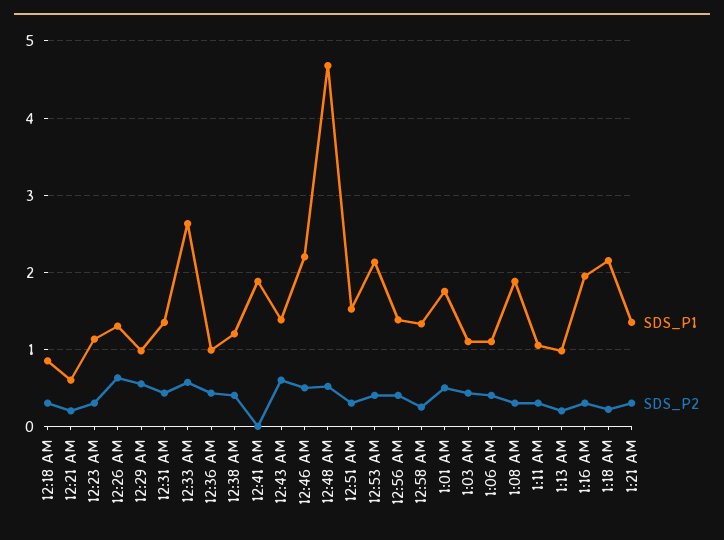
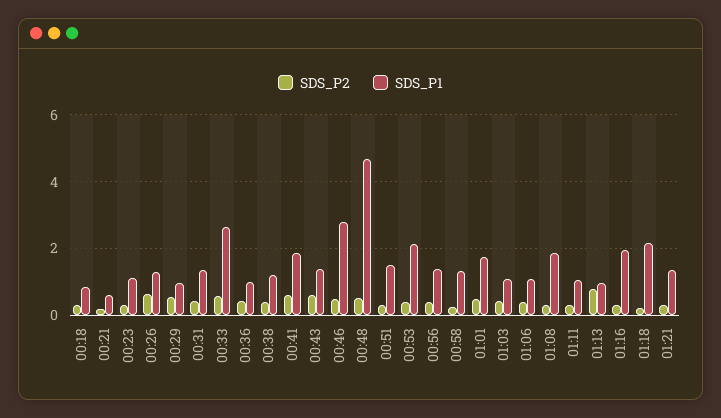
  {
    "SDS_P1": {
      "12:18 AM": 0.9,
      "12:21 AM": 0.6,
      "12:23 AM": 1.1,
      "12:26 AM": 1.3,
      "12:29 AM": 1,
      "12:31 AM": 1.4,
      "12:33 AM": 2.6,
      "12:36 AM": 1,
      "12:38 AM": 1.2,
      "12:41 AM": 1.9,
      "12:43 AM": 1.4,
-     "12:46 AM": 2.2,
+     "12:46 AM": 2.8,
      "12:48 AM": 4.7,
      "12:51 AM": 1.5,
      "12:53 AM": 2.1,
      "12:56 AM": 1.4,
      "12:58 AM": 1.3,
      "1:01 AM": 1.8,
      "1:03 AM": 1.1,
      "1:06 AM": 1.1,
      "1:08 AM": 1.9,
      "1:11 AM": 1.1,
      "1:13 AM": 1,
      "1:16 AM": 2,
      "1:18 AM": 2.2,
      "1:21 AM": 1.4
    },
    "SDS_P2": {
      "12:18 AM": 0.3,
      "12:21 AM": 0.2,
      "12:23 AM": 0.3,
      "12:26 AM": 0.6,
      "12:29 AM": 0.6,
      "12:31 AM": 0.4,
      "12:33 AM": 0.6,
      "12:36 AM": 0.4,
      "12:38 AM": 0.4,
-     "12:41 AM": 0,
+     "12:41 AM": 0.6,
      "12:43 AM": 0.6,
      "12:46 AM": 0.5,
      "12:48 AM": 0.5,
      "12:51 AM": 0.3,
      "12:53 AM": 0.4,
      "12:56 AM": 0.4,
      "12:58 AM": 0.3,
      "1:01 AM": 0.5,
      "1:03 AM": 0.4,
      "1:06 AM": 0.4,
      "1:08 AM": 0.3,
      "1:11 AM": 0.3,
-     "1:13 AM": 0.2,
+     "1:13 AM": 0.8,
      "1:16 AM": 0.3,
      "1:18 AM": 0.2,
      "1:21 AM": 0.3
    }
  }

